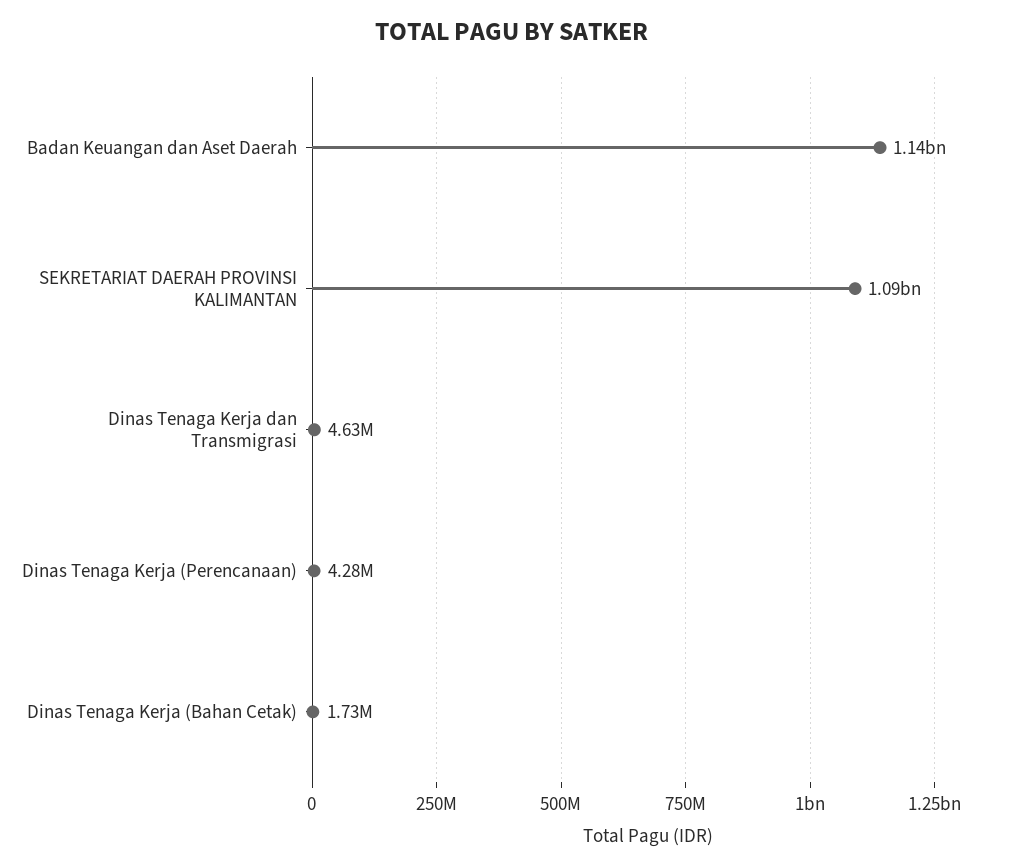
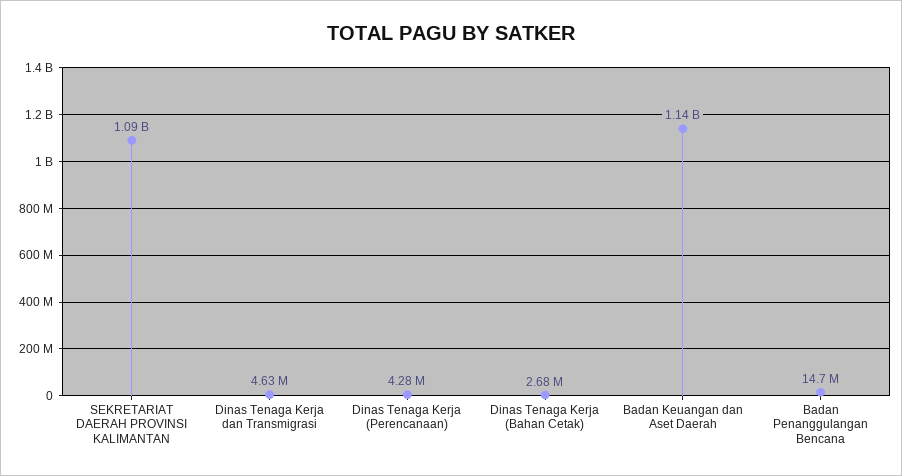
  {
    "Badan Keuangan dan Aset Daerah": 1140000000,
    "SEKRETARIAT DAERAH PROVINSI KALIMANTAN": 1090000000,
    "Dinas Tenaga Kerja dan Transmigrasi": 4630000,
    "Dinas Tenaga Kerja (Perencanaan)": 4280000,
-   "Dinas Tenaga Kerja (Bahan Cetak)": 1730000
+   "Dinas Tenaga Kerja (Bahan Cetak)": 2680000,
+   "Badan Penanggulangan Bencana": 14700000
  }

